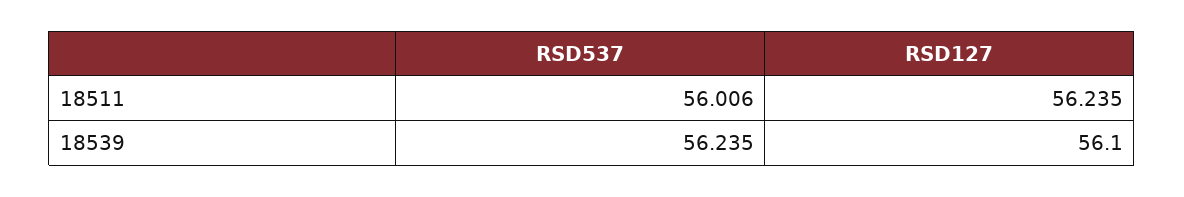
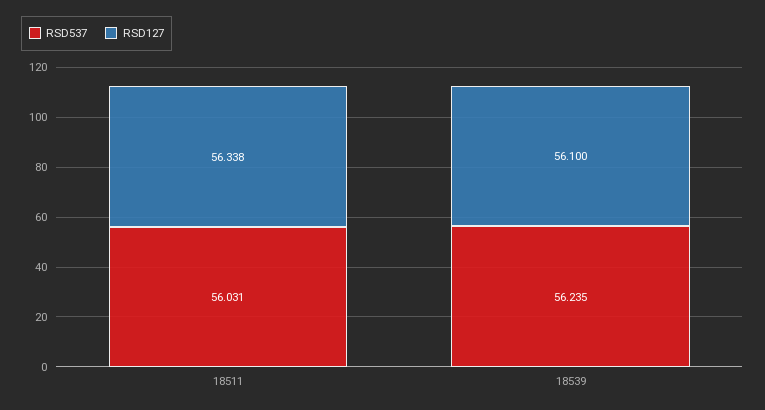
  {
    "RSD537": {
-     "18511": 56.006,
+     "18511": 56.031,
      "18539": 56.235
    },
    "RSD127": {
-     "18511": 56.235,
+     "18511": 56.338,
      "18539": 56.1
    }
  }

